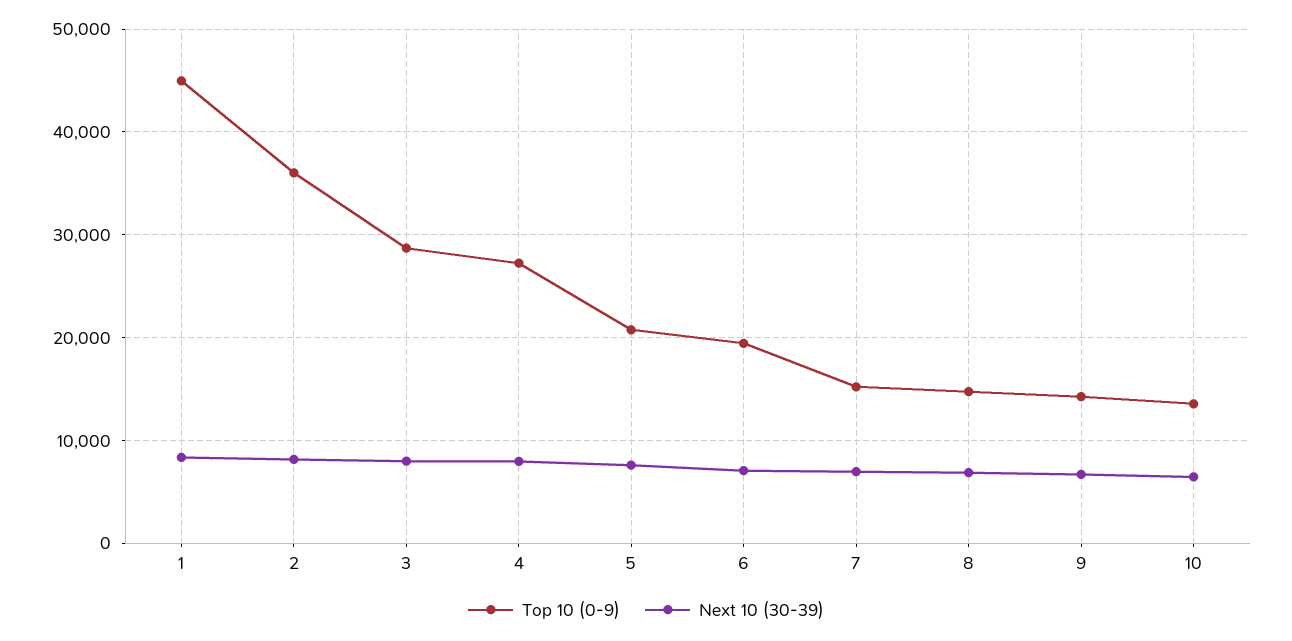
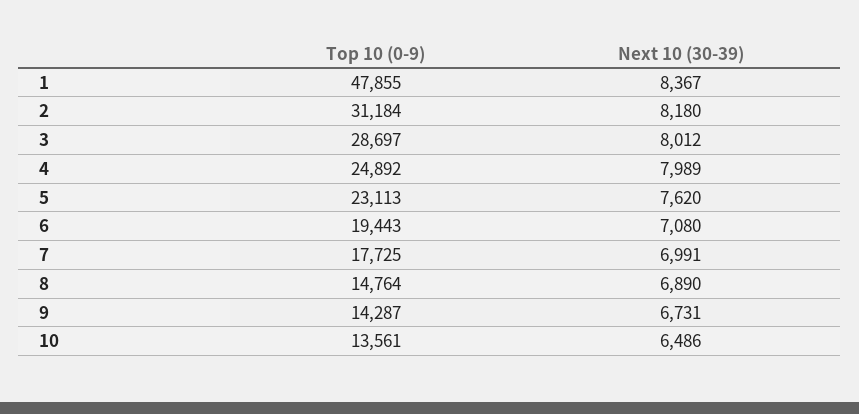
  {
    "Top 10 (0-9)": {
-     "1": 45000,
+     "1": 47855,
-     "2": 36000,
+     "2": 31184,
      "3": 28697,
-     "4": 27000,
+     "4": 24892,
-     "5": 21000,
+     "5": 23113,
      "6": 19443,
-     "7": 15000,
+     "7": 17725,
      "8": 14764,
      "9": 14287,
      "10": 13561
    },
    "Next 10 (30-39)": {
      "1": 8367,
      "2": 8180,
      "3": 8012,
      "4": 7989,
      "5": 7620,
      "6": 7080,
      "7": 6991,
      "8": 6890,
      "9": 6731,
      "10": 6486
    }
  }

